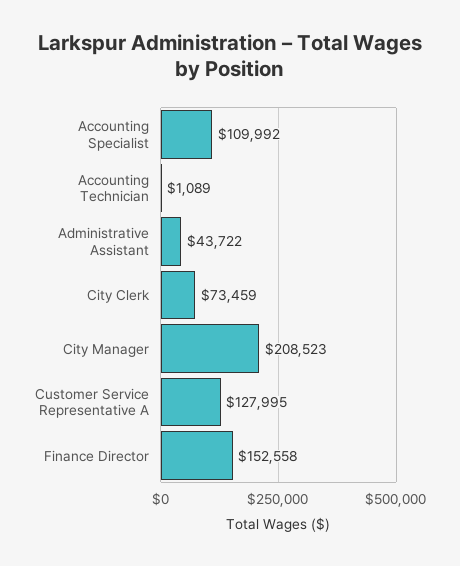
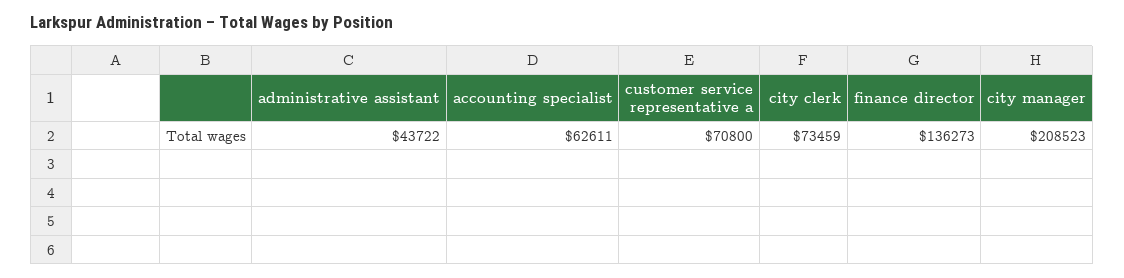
  {
-   "Accounting Specialist": 109992,
+   "Accounting Specialist": 62611,
-   "Accounting Technician": 1089,
    "Administrative Assistant": 43722,
    "City Clerk": 73459,
    "City Manager": 208523,
-   "Customer Service Representative A": 127995,
+   "Customer Service Representative A": 70800,
-   "Finance Director": 152558
+   "Finance Director": 136273
  }

